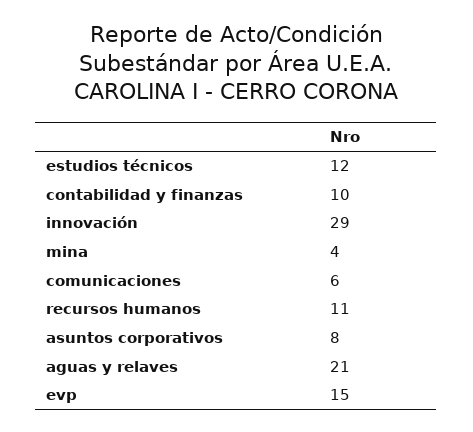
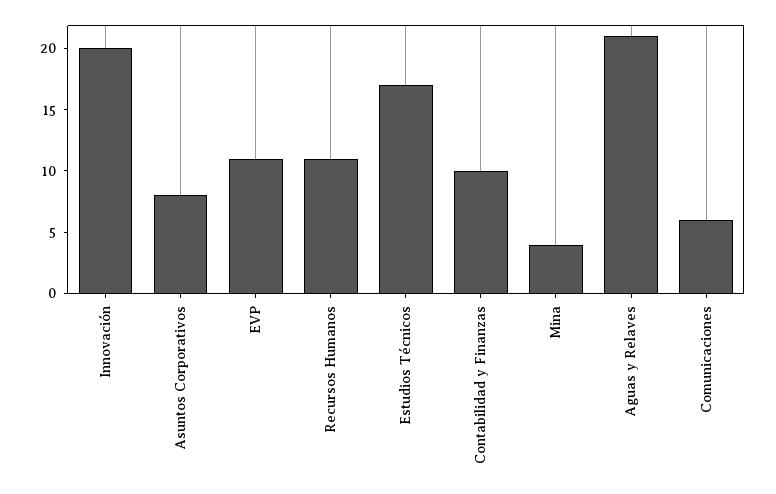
  {
-   "estudios técnicos": 12,
+   "estudios técnicos": 17,
    "contabilidad y finanzas": 10,
-   "innovación": 29,
+   "innovación": 20,
    "mina": 4,
    "comunicaciones": 6,
    "recursos humanos": 11,
    "asuntos corporativos": 8,
    "aguas y relaves": 21,
-   "evp": 15
+   "evp": 11
  }

